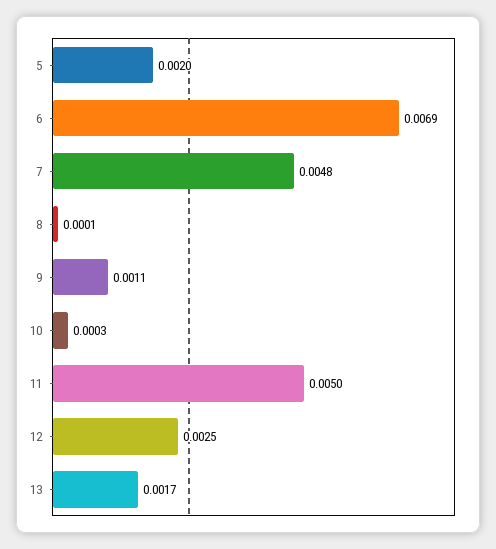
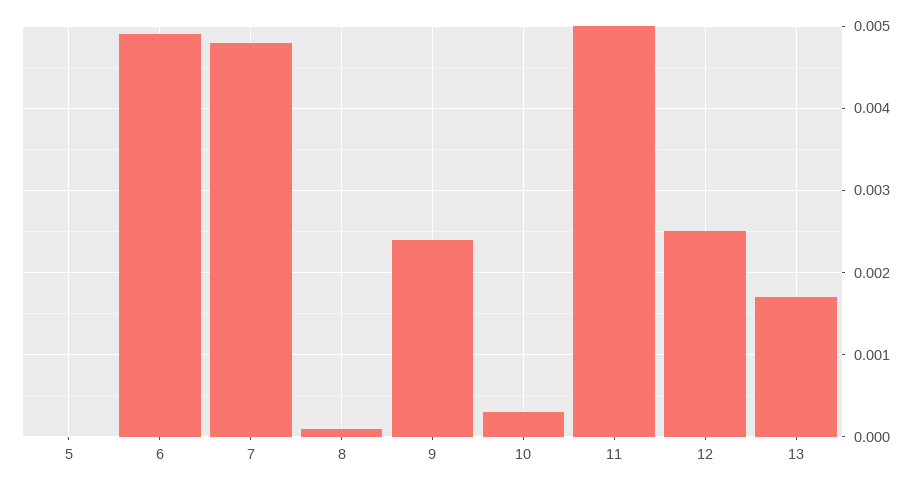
  {
-   "5": 0.002,
+   "5": 0,
-   "6": 0.0069,
+   "6": 0.0049,
    "7": 0.0048,
    "8": 0.0001,
-   "9": 0.0011,
+   "9": 0.0024,
    "10": 0.0003,
    "11": 0.005,
    "12": 0.0025,
    "13": 0.0017
  }

